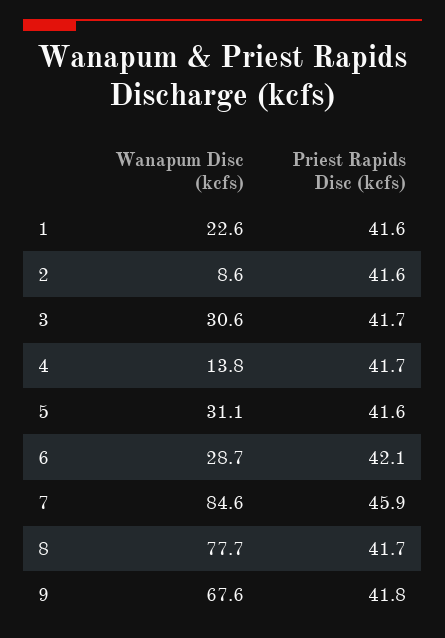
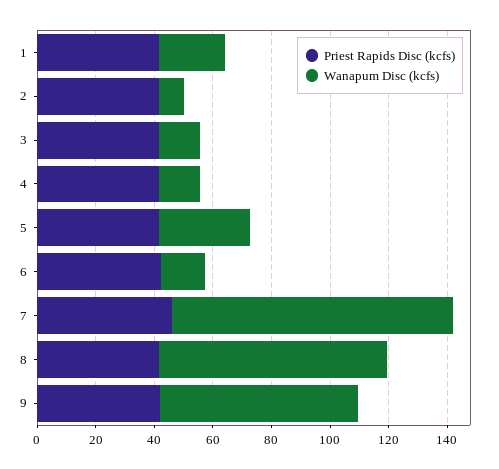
  {
    "Wanapum Disc (kcfs)": {
      "1": 22.6,
      "2": 8.6,
-     "3": 30.6,
+     "3": 15,
      "4": 13.8,
      "5": 31.1,
-     "6": 28.7,
+     "6": 15,
-     "7": 84.6,
+     "7": 95,
      "8": 77.7,
      "9": 67.6
    },
    "Priest Rapids Disc (kcfs)": {
      "1": 41.6,
      "2": 41.6,
      "3": 41.7,
      "4": 41.7,
      "5": 41.6,
      "6": 42.1,
      "7": 45.9,
      "8": 41.7,
      "9": 41.8
    }
  }

